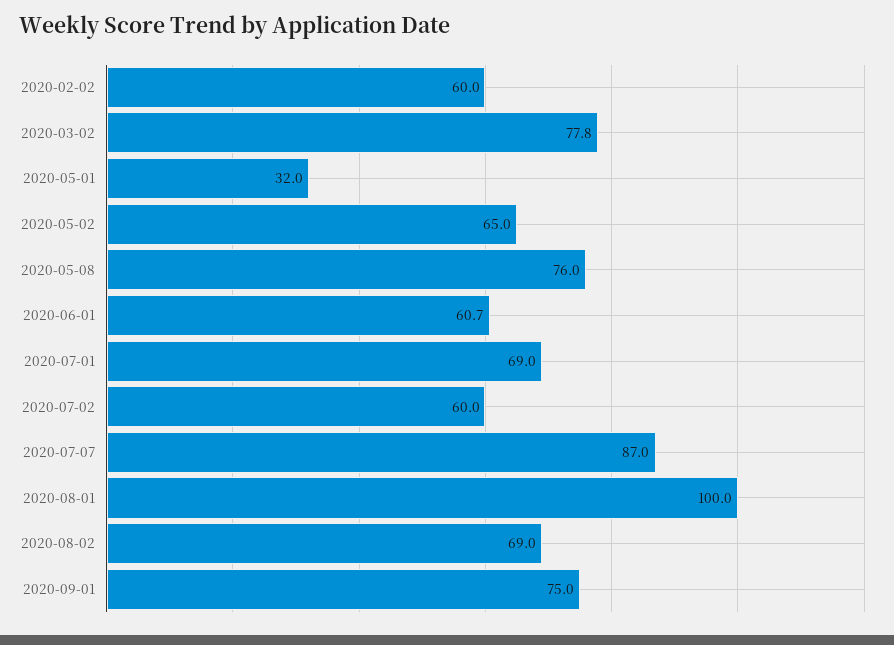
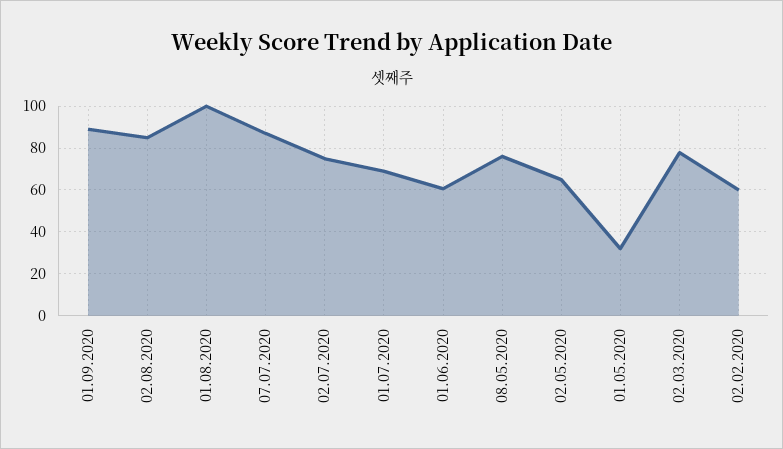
  {
    "2020-02-02": 60,
    "2020-03-02": 77.8,
    "2020-05-01": 32,
    "2020-05-02": 65,
    "2020-05-08": 76,
    "2020-06-01": 60.7,
    "2020-07-01": 69,
-   "2020-07-02": 60,
+   "2020-07-02": 75,
    "2020-07-07": 87,
    "2020-08-01": 100,
-   "2020-08-02": 69,
+   "2020-08-02": 85,
-   "2020-09-01": 75
+   "2020-09-01": 90
  }

